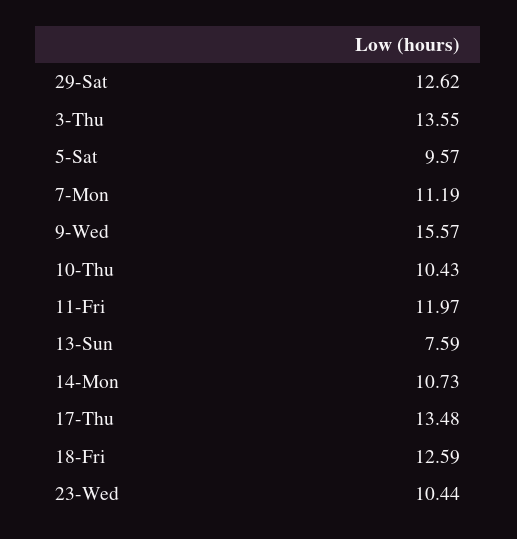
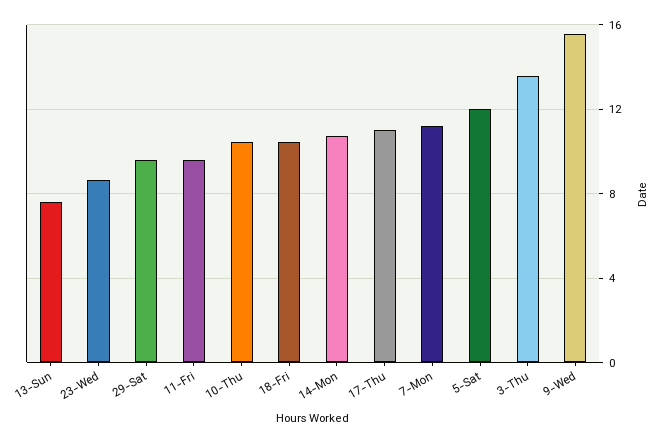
  {
-   "29-Sat": 12.62,
+   "29-Sat": 9.5,
    "3-Thu": 13.55,
-   "5-Sat": 9.57,
+   "5-Sat": 12,
    "7-Mon": 11.19,
    "9-Wed": 15.57,
    "10-Thu": 10.43,
-   "11-Fri": 11.97,
+   "11-Fri": 9.5,
    "13-Sun": 7.59,
    "14-Mon": 10.73,
-   "17-Thu": 13.48,
+   "17-Thu": 11,
-   "18-Fri": 12.59,
+   "18-Fri": 10.5,
-   "23-Wed": 10.44
+   "23-Wed": 8.5
  }

